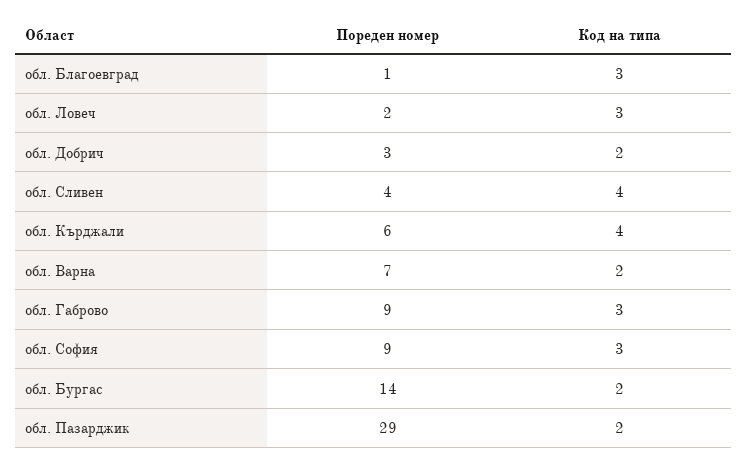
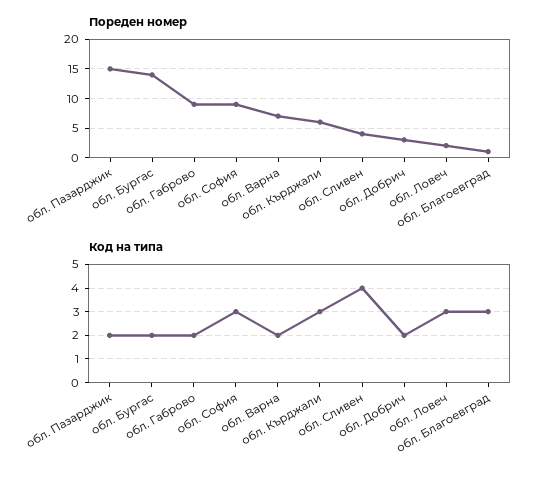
  {
    "Пореден номер": {
      "обл. Благоевград": 1,
      "обл. Ловеч": 2,
      "обл. Добрич": 3,
      "обл. Сливен": 4,
      "обл. Кърджали": 6,
      "обл. Варна": 7,
      "обл. Габрово": 9,
      "обл. София": 9,
      "обл. Бургас": 14,
-     "обл. Пазарджик": 29
+     "обл. Пазарджик": 15
    },
    "Код на типа": {
      "обл. Благоевград": 3,
      "обл. Ловеч": 3,
      "обл. Добрич": 2,
      "обл. Сливен": 4,
-     "обл. Кърджали": 4,
+     "обл. Кърджали": 3,
      "обл. Варна": 2,
-     "обл. Габрово": 3,
+     "обл. Габрово": 2,
      "обл. София": 3,
      "обл. Бургас": 2,
      "обл. Пазарджик": 2
    }
  }

